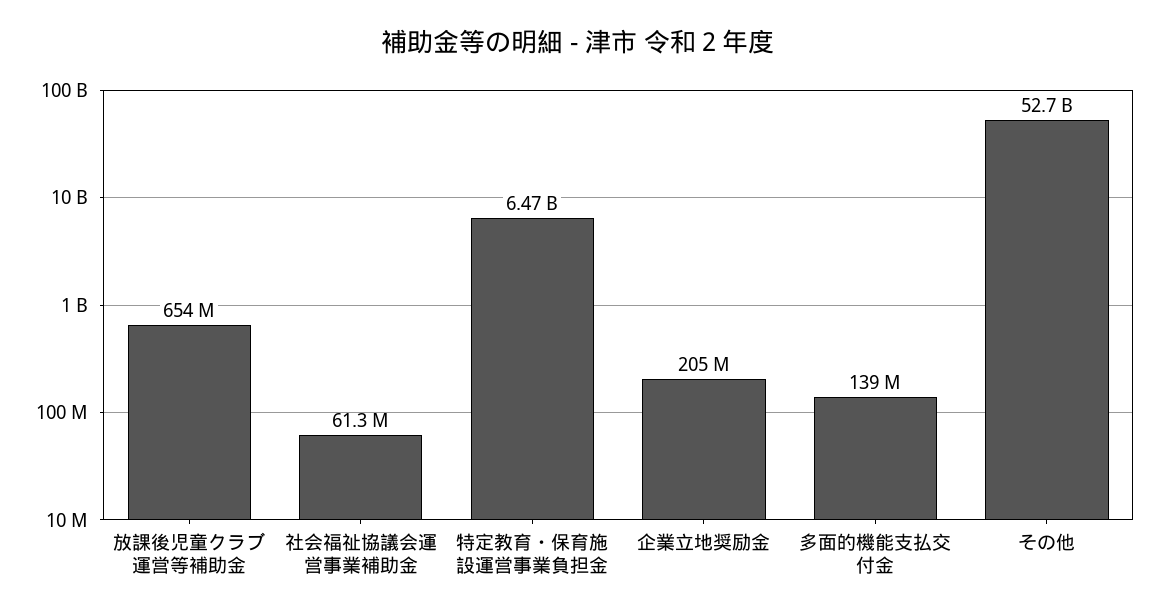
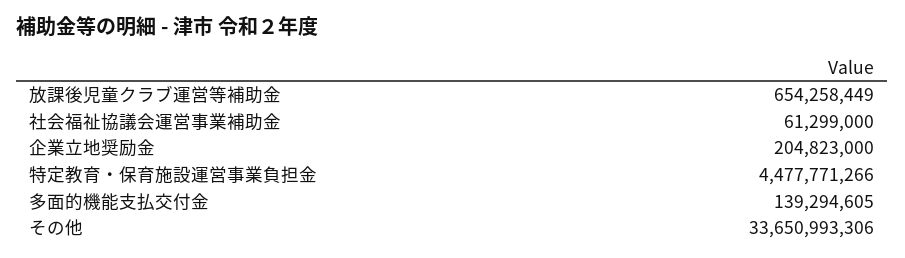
  {
    "放課後児童クラブ運営等補助金": 654258449,
    "社会福祉協議会運営事業補助金": 61299000,
-   "特定教育・保育施設運営事業負担金": 6470000000,
+   "特定教育・保育施設運営事業負担金": 4477771266,
    "企業立地奨励金": 204823000,
    "多面的機能支払交付金": 139294605,
-   "その他": 52700000000
+   "その他": 33650993306
  }

